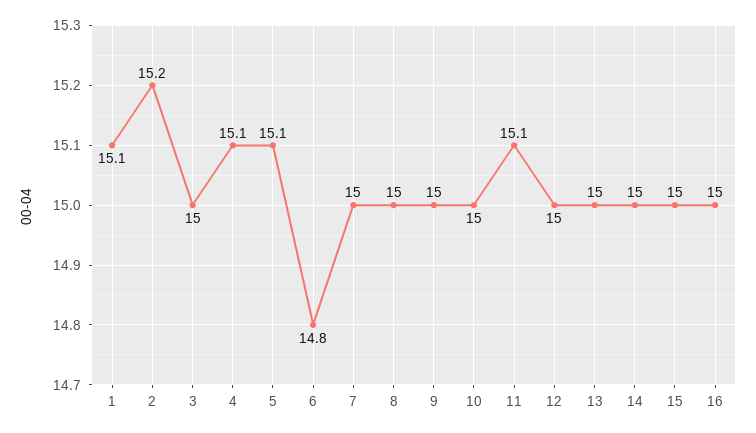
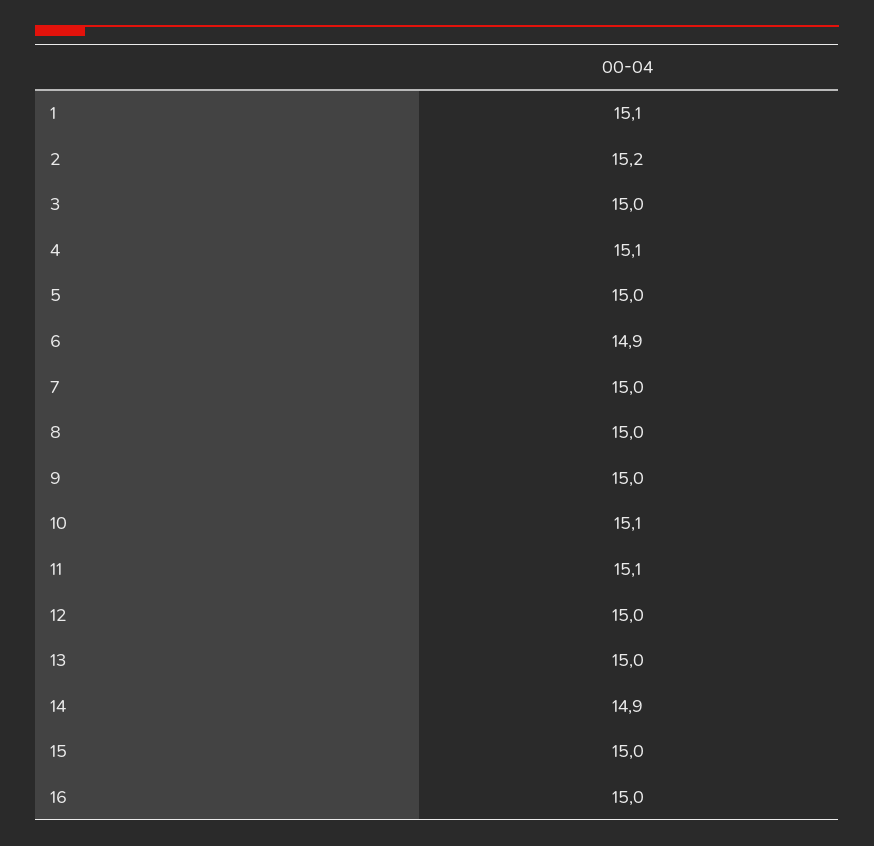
  {
    "1": 15.1,
    "2": 15.2,
    "3": 15,
    "4": 15.1,
-   "5": 15.1,
+   "5": 15,
-   "6": 14.8,
+   "6": 14.9,
    "7": 15,
    "8": 15,
    "9": 15,
-   "10": 15,
+   "10": 15.1,
    "11": 15.1,
    "12": 15,
    "13": 15,
-   "14": 15,
+   "14": 14.9,
    "15": 15,
    "16": 15
  }

